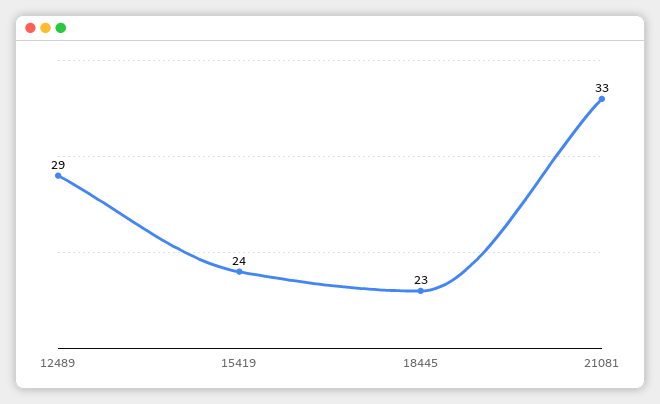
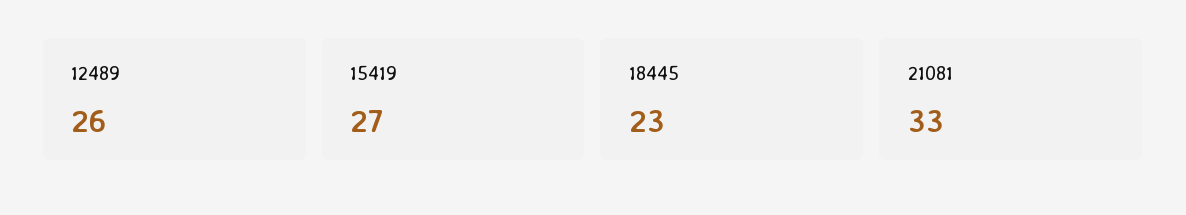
  {
-   "12489": 29,
+   "12489": 26,
-   "15419": 24,
+   "15419": 27,
    "18445": 23,
    "21081": 33
  }

